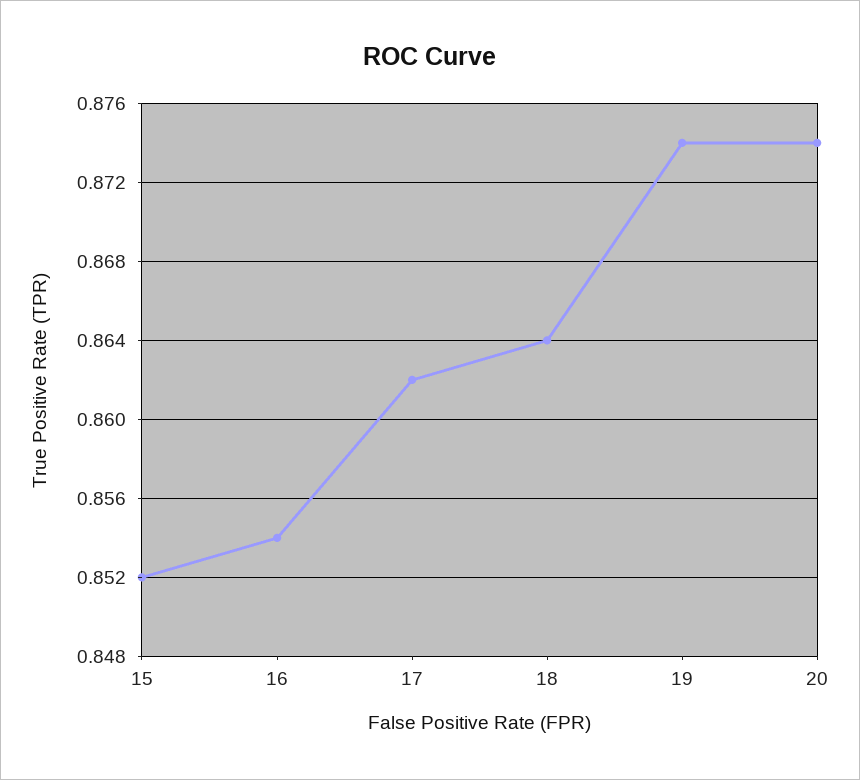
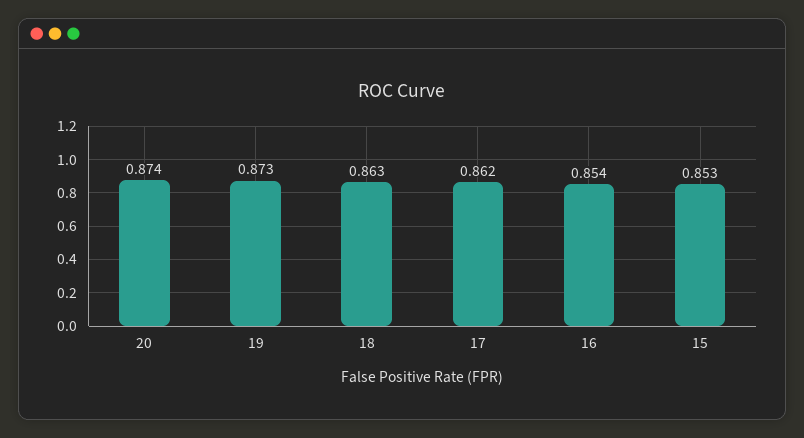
  {
-   "15": 0.852,
+   "15": 0.853,
    "16": 0.854,
    "17": 0.862,
-   "18": 0.864,
+   "18": 0.863,
-   "19": 0.874,
+   "19": 0.873,
    "20": 0.874
  }

